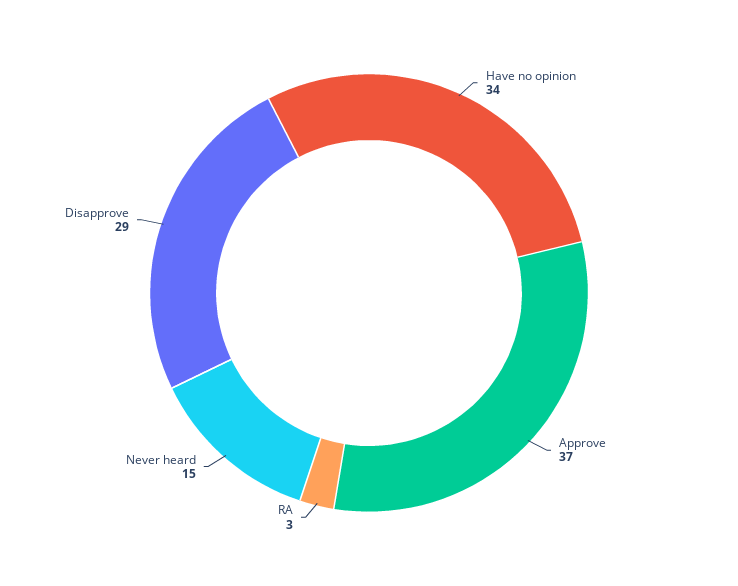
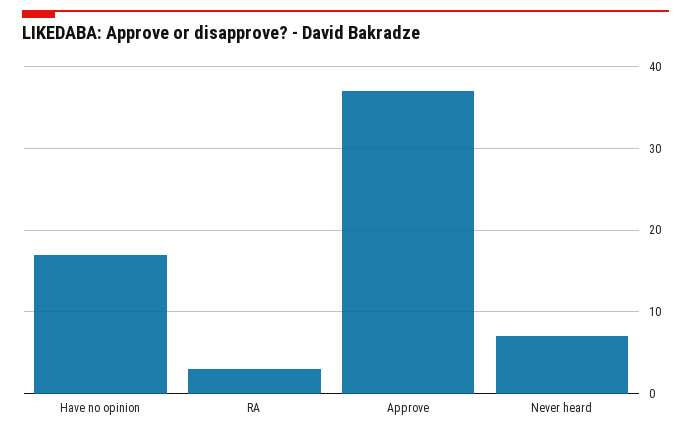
  {
-   "Have no opinion": 34,
+   "Have no opinion": 17,
    "Approve": 37,
    "RA": 3,
-   "Never heard": 15,
+   "Never heard": 7
-   "Disapprove": 29
  }

